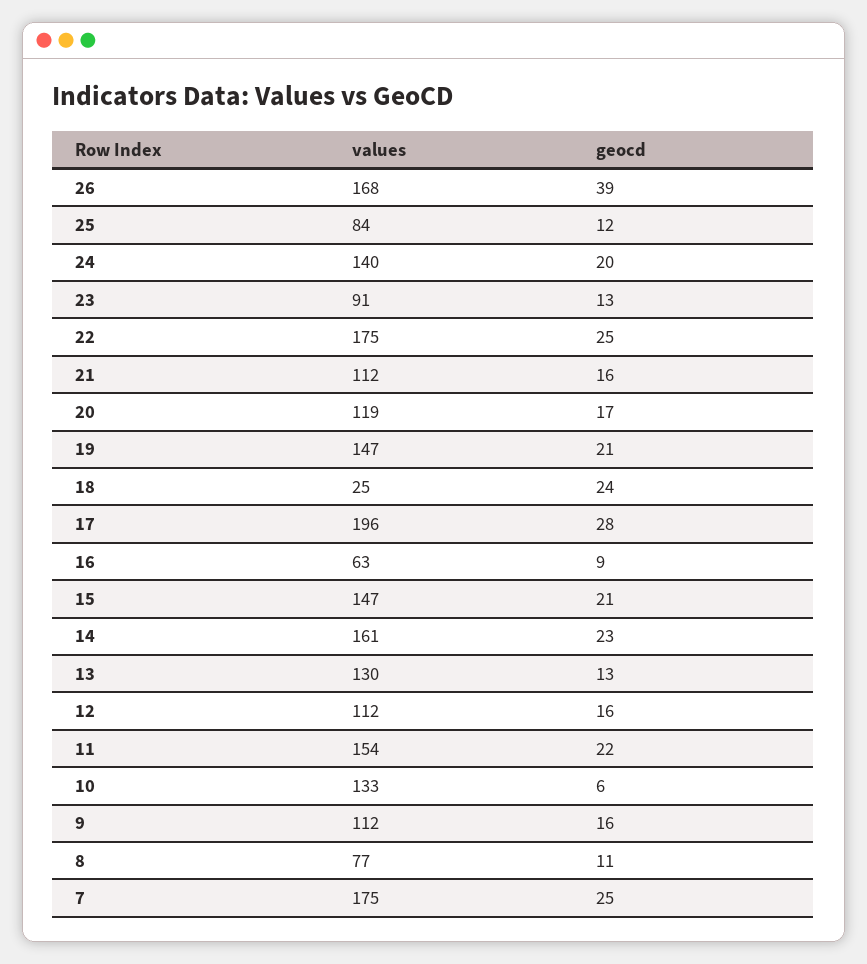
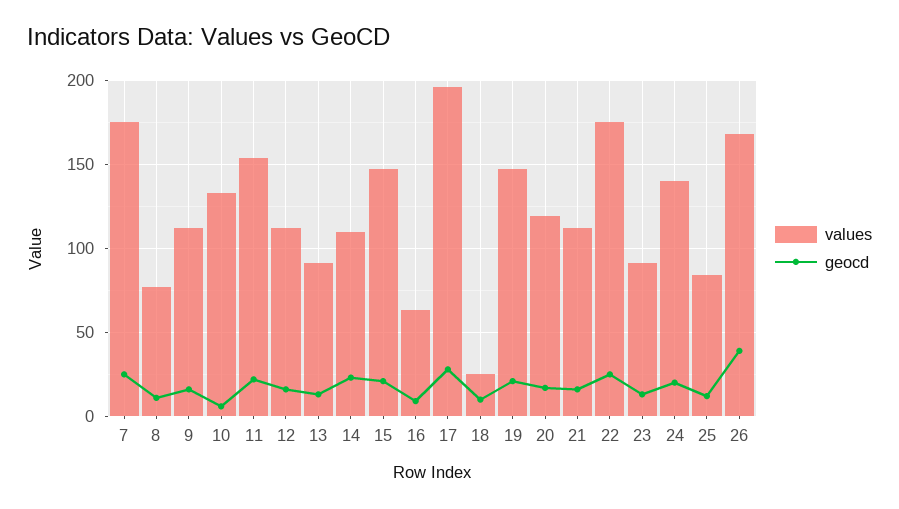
  {
    "values": {
      "26": 168,
      "25": 84,
      "24": 140,
      "23": 91,
      "22": 175,
      "21": 112,
      "20": 119,
      "19": 147,
      "18": 25,
      "17": 196,
      "16": 63,
      "15": 147,
-     "14": 161,
+     "14": 110,
-     "13": 130,
+     "13": 90,
      "12": 112,
      "11": 154,
      "10": 133,
      "9": 112,
      "8": 77,
      "7": 175
    },
    "geocd": {
      "26": 39,
      "25": 12,
      "24": 20,
      "23": 13,
      "22": 25,
      "21": 16,
      "20": 17,
      "19": 21,
-     "18": 24,
+     "18": 10,
      "17": 28,
      "16": 9,
      "15": 21,
      "14": 23,
      "13": 13,
      "12": 16,
      "11": 22,
      "10": 6,
      "9": 16,
      "8": 11,
      "7": 25
    }
  }

